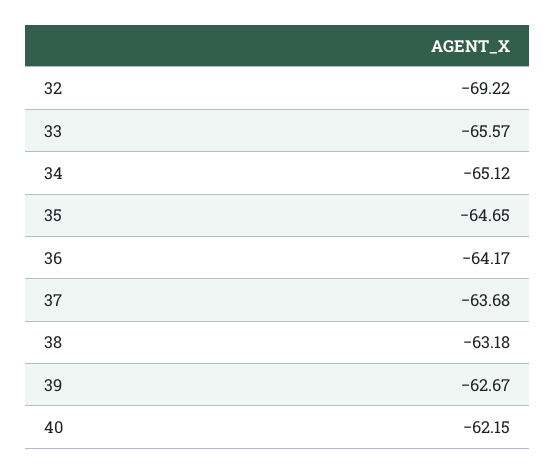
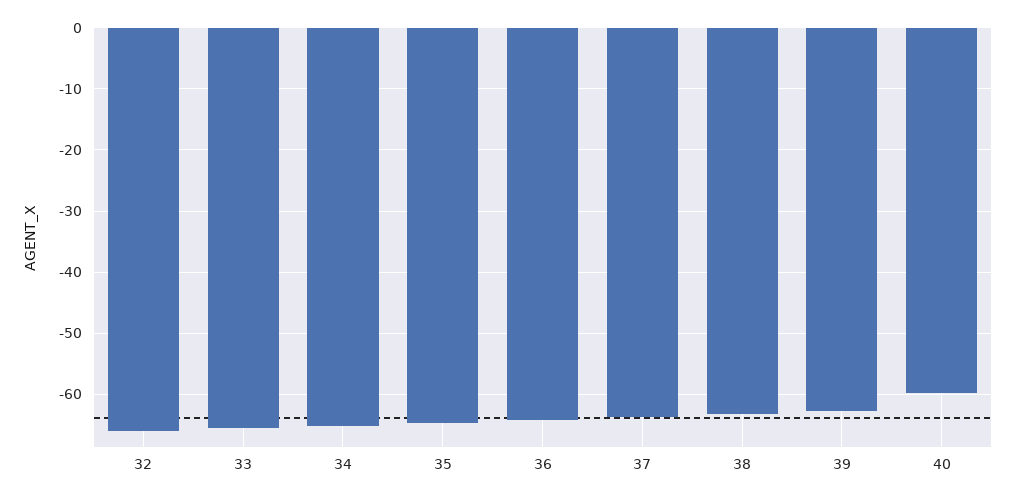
  {
-   "32": -69.22,
+   "32": -66,
    "33": -65.57,
    "34": -65.12,
    "35": -64.65,
    "36": -64.17,
    "37": -63.68,
    "38": -63.18,
    "39": -62.67,
-   "40": -62.15
+   "40": -60
  }

